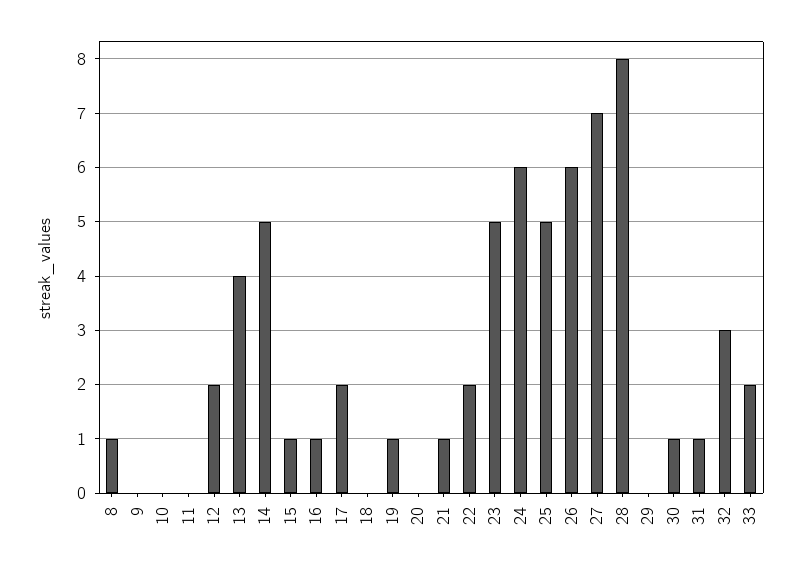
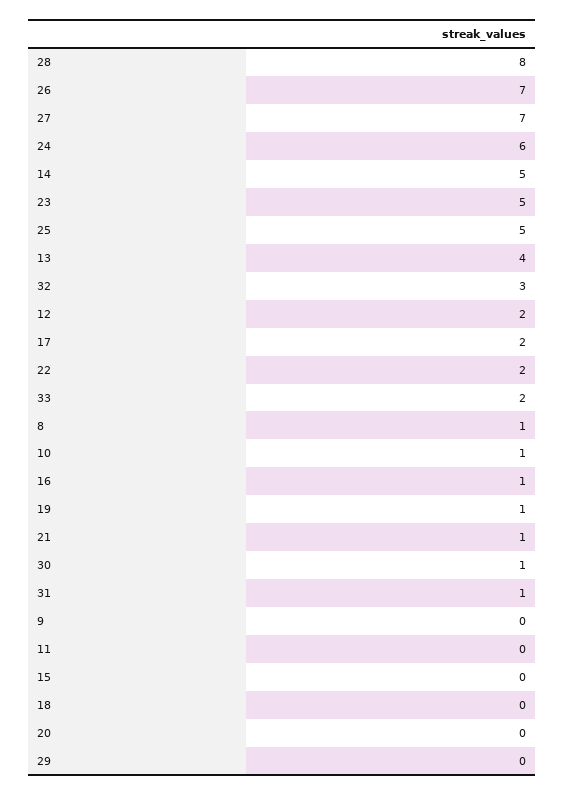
  {
    "8": 1,
    "9": 0,
-   "10": 0,
+   "10": 1,
    "11": 0,
    "12": 2,
    "13": 4,
    "14": 5,
-   "15": 1,
+   "15": 0,
    "16": 1,
    "17": 2,
    "18": 0,
    "19": 1,
    "20": 0,
    "21": 1,
    "22": 2,
    "23": 5,
    "24": 6,
    "25": 5,
-   "26": 6,
+   "26": 7,
    "27": 7,
    "28": 8,
    "29": 0,
    "30": 1,
    "31": 1,
    "32": 3,
    "33": 2
  }

